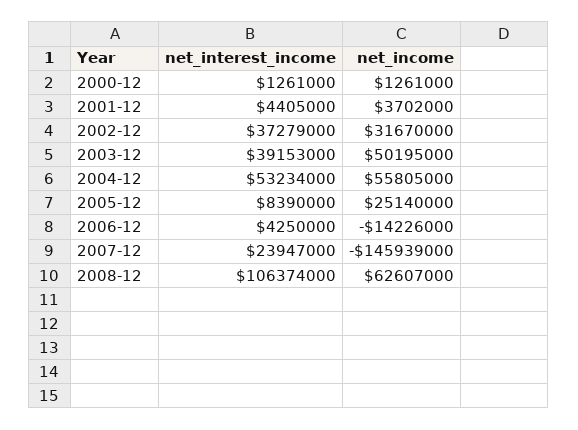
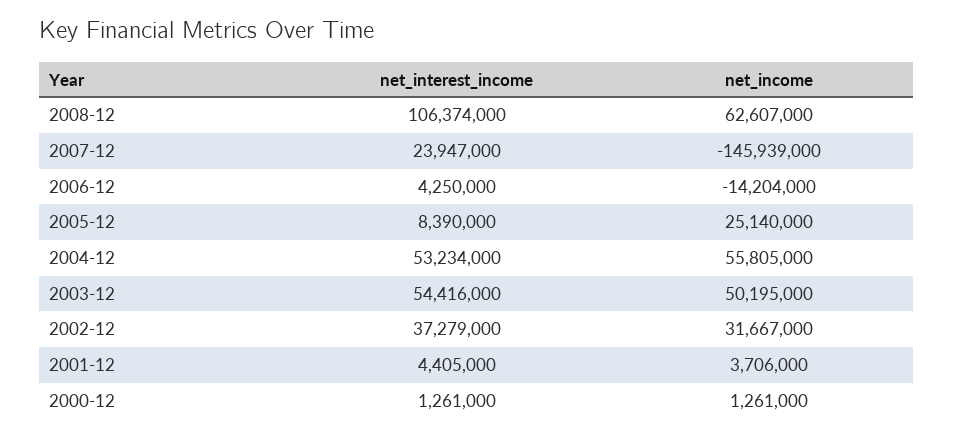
  {
    "net_interest_income": {
      "2000-12": 1261000,
      "2001-12": 4405000,
      "2002-12": 37279000,
-     "2003-12": 39153000,
+     "2003-12": 54416000,
      "2004-12": 53234000,
      "2005-12": 8390000,
      "2006-12": 4250000,
      "2007-12": 23947000,
      "2008-12": 106374000
    },
    "net_income": {
      "2000-12": 1261000,
-     "2001-12": 3702000,
+     "2001-12": 3706000,
-     "2002-12": 31670000,
+     "2002-12": 31667000,
      "2003-12": 50195000,
      "2004-12": 55805000,
      "2005-12": 25140000,
-     "2006-12": -14226000,
+     "2006-12": -14204000,
      "2007-12": -145939000,
      "2008-12": 62607000
    }
  }

